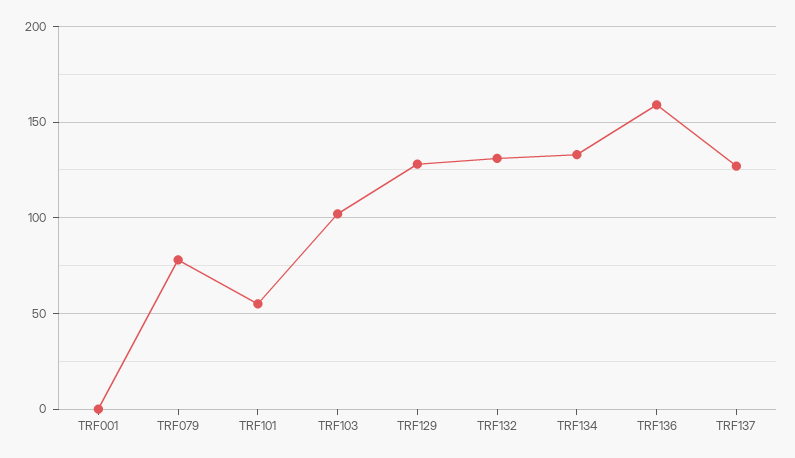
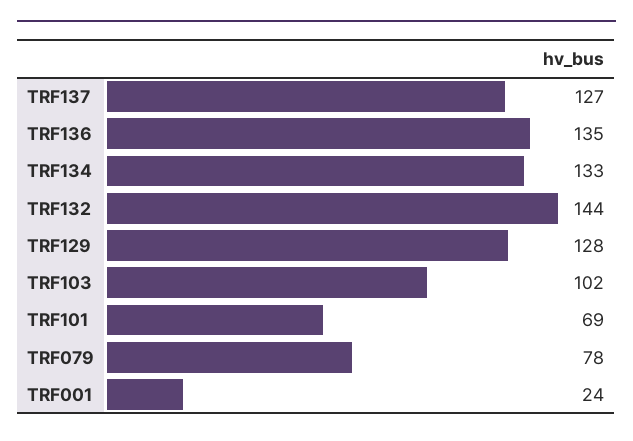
  {
-   "TRF001": 0,
+   "TRF001": 24,
    "TRF079": 78,
-   "TRF101": 55,
+   "TRF101": 69,
    "TRF103": 102,
    "TRF129": 128,
-   "TRF132": 130,
+   "TRF132": 144,
    "TRF134": 133,
-   "TRF136": 160,
+   "TRF136": 135,
    "TRF137": 127
  }

